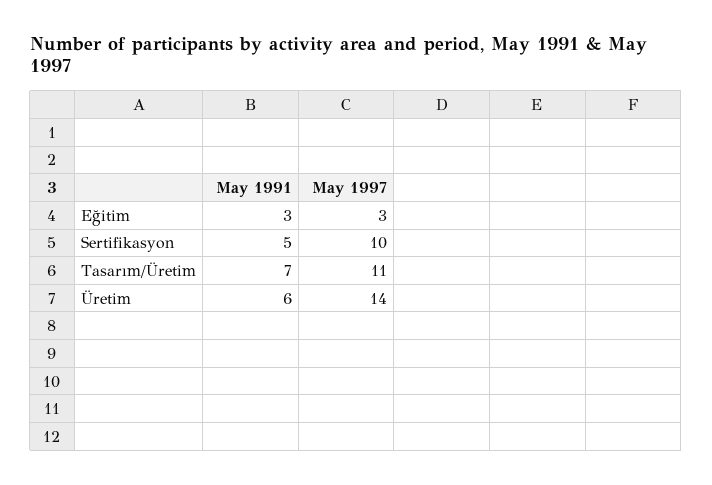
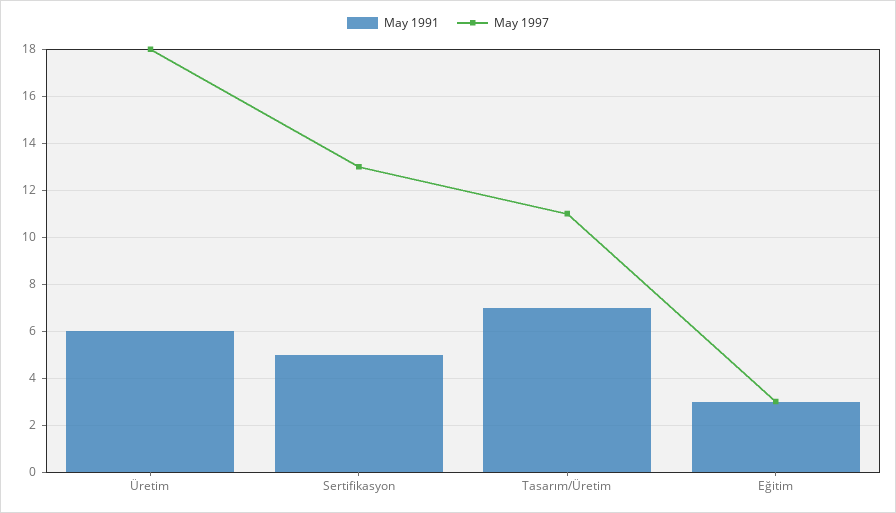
  {
    "May 1991": {
      "Eğitim": 3,
      "Sertifikasyon": 5,
      "Tasarım/Üretim": 7,
      "Üretim": 6
    },
    "May 1997": {
      "Eğitim": 3,
-     "Sertifikasyon": 10,
+     "Sertifikasyon": 13,
      "Tasarım/Üretim": 11,
-     "Üretim": 14
+     "Üretim": 18
    }
  }

